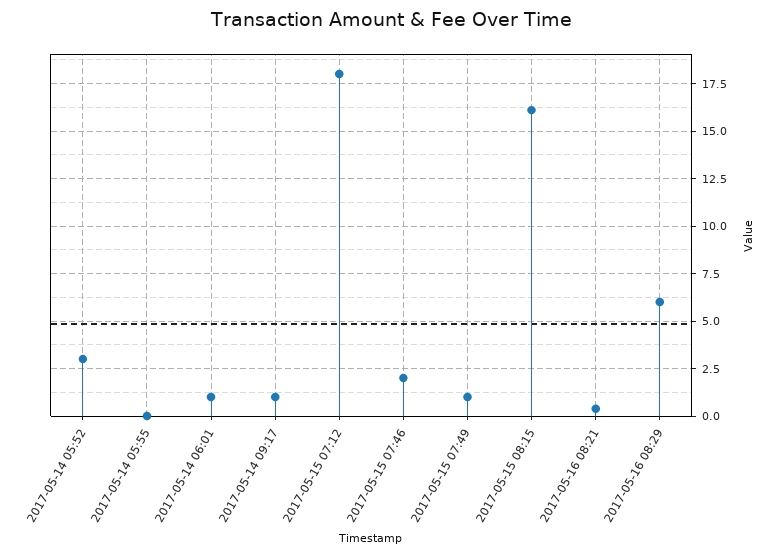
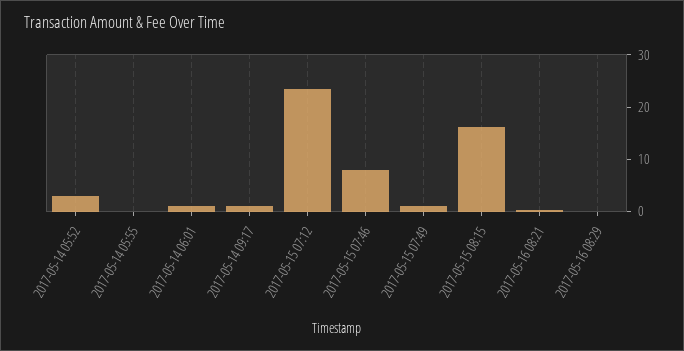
  {
    "2017-05-14 05:52": 3,
    "2017-05-14 05:55": 0,
    "2017-05-14 06:01": 1,
    "2017-05-14 09:17": 1,
-   "2017-05-15 07:12": 18,
+   "2017-05-15 07:12": 24,
-   "2017-05-15 07:46": 2,
+   "2017-05-15 07:46": 8,
    "2017-05-15 07:49": 1,
    "2017-05-15 08:15": 16,
    "2017-05-16 08:21": 0.5,
-   "2017-05-16 08:29": 6
+   "2017-05-16 08:29": 0
  }

